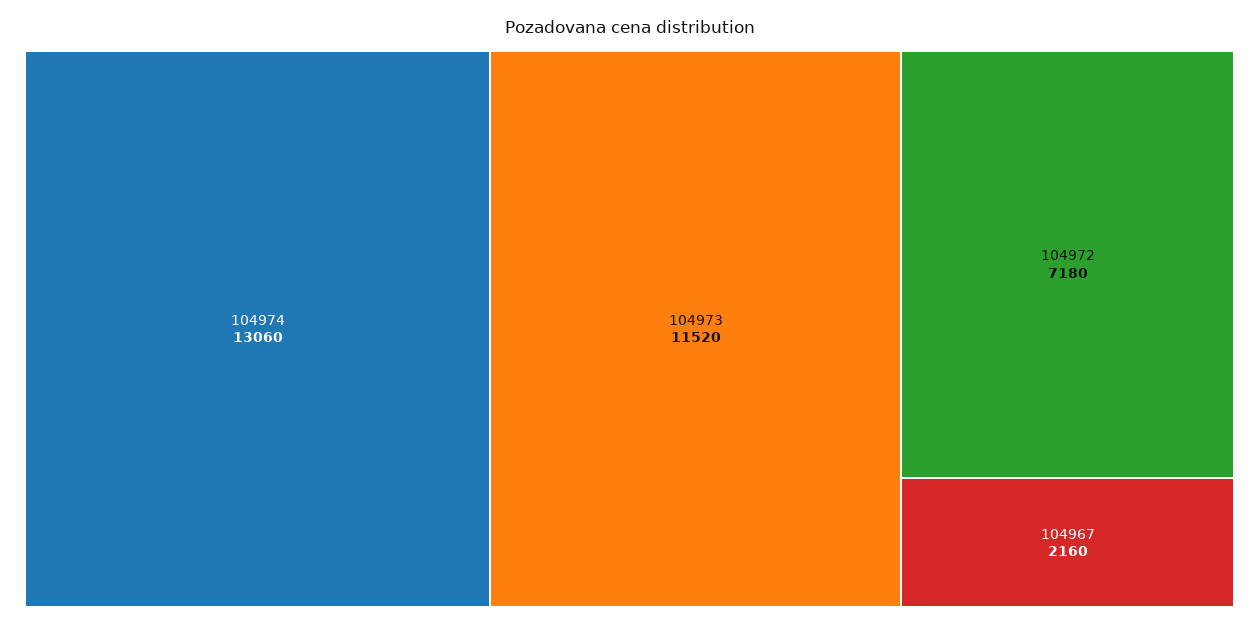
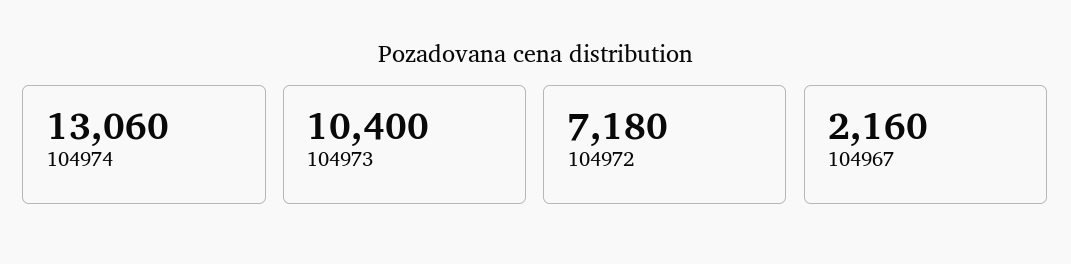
  {
    "104974": 13060,
-   "104973": 11520,
+   "104973": 10400,
    "104972": 7180,
    "104967": 2160
  }

